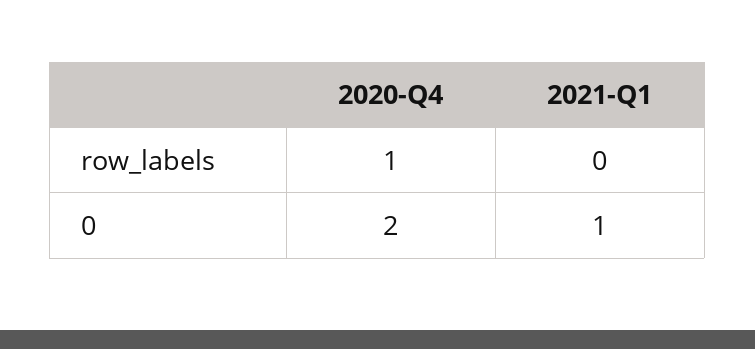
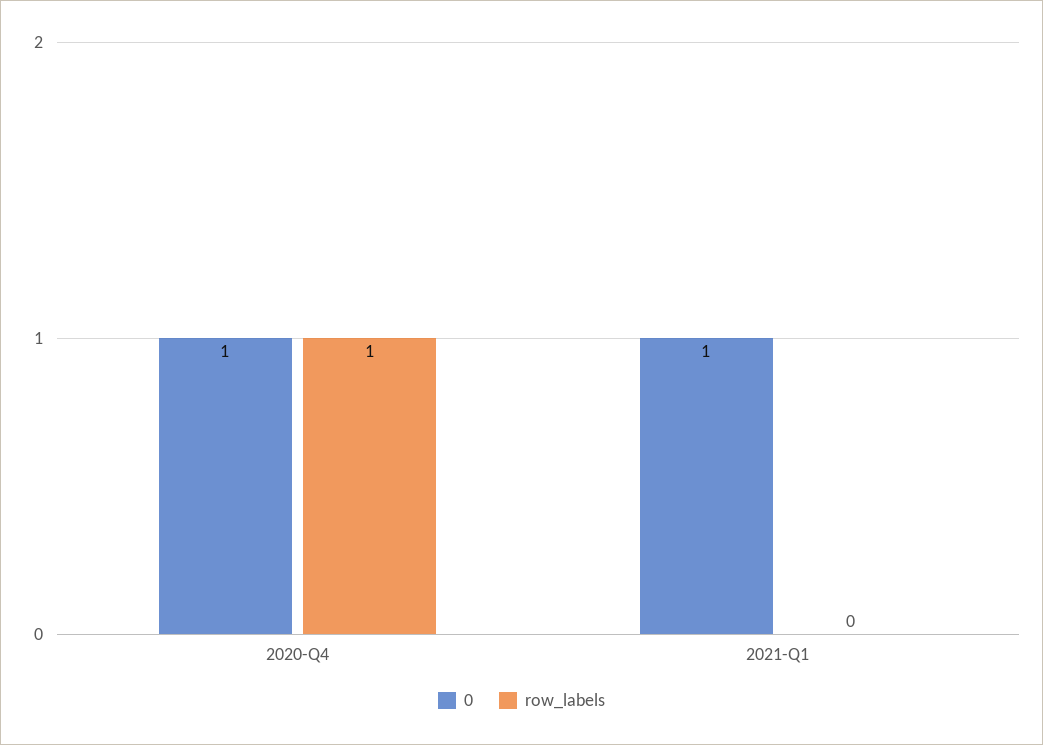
  {
    "row_labels": {
      "2020-Q4": 1,
      "2021-Q1": 0
    },
    "0": {
-     "2020-Q4": 2,
+     "2020-Q4": 1,
      "2021-Q1": 1
    }
  }

